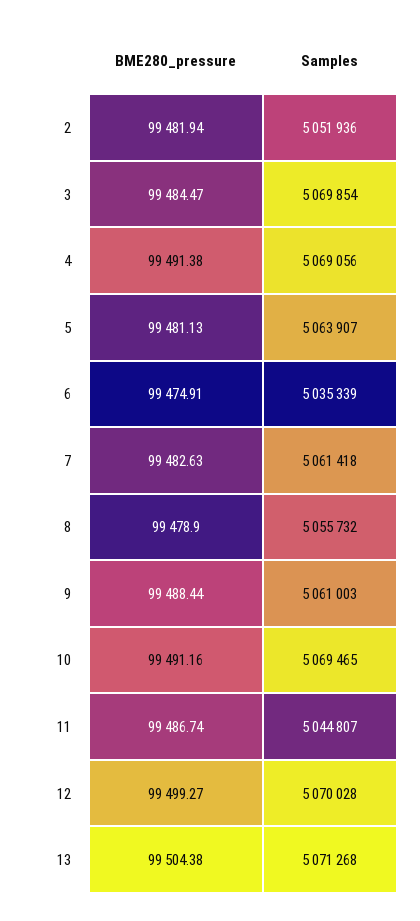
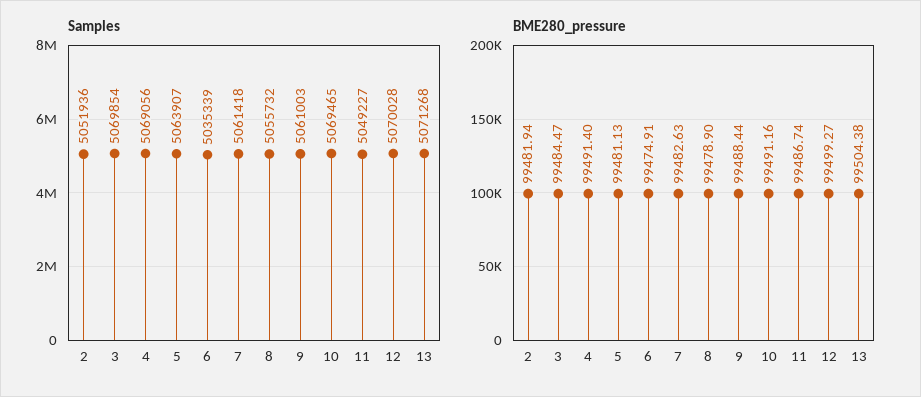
  {
    "BME280_pressure": {
      "2": 99481.94,
      "3": 99484.47,
-     "4": 99491.38,
+     "4": 99491.4,
      "5": 99481.13,
      "6": 99474.91,
      "7": 99482.63,
      "8": 99478.9,
      "9": 99488.44,
      "10": 99491.16,
      "11": 99486.74,
      "12": 99499.27,
      "13": 99504.38
    },
    "Samples": {
      "2": 5051936,
      "3": 5069854,
      "4": 5069056,
      "5": 5063907,
      "6": 5035339,
      "7": 5061418,
      "8": 5055732,
      "9": 5061003,
      "10": 5069465,
-     "11": 5044807,
+     "11": 5049227,
      "12": 5070028,
      "13": 5071268
    }
  }

